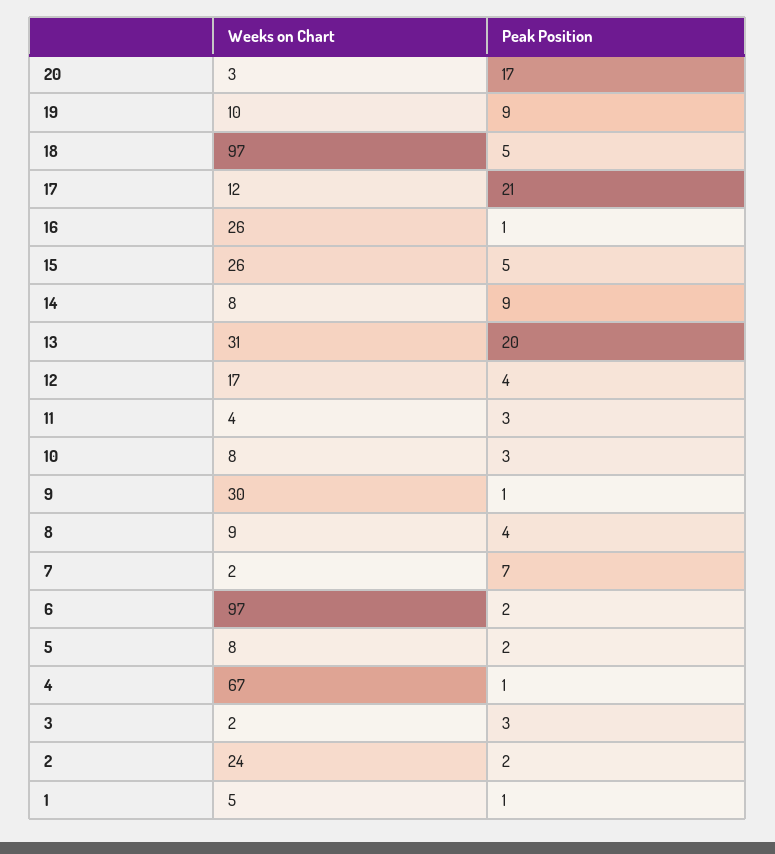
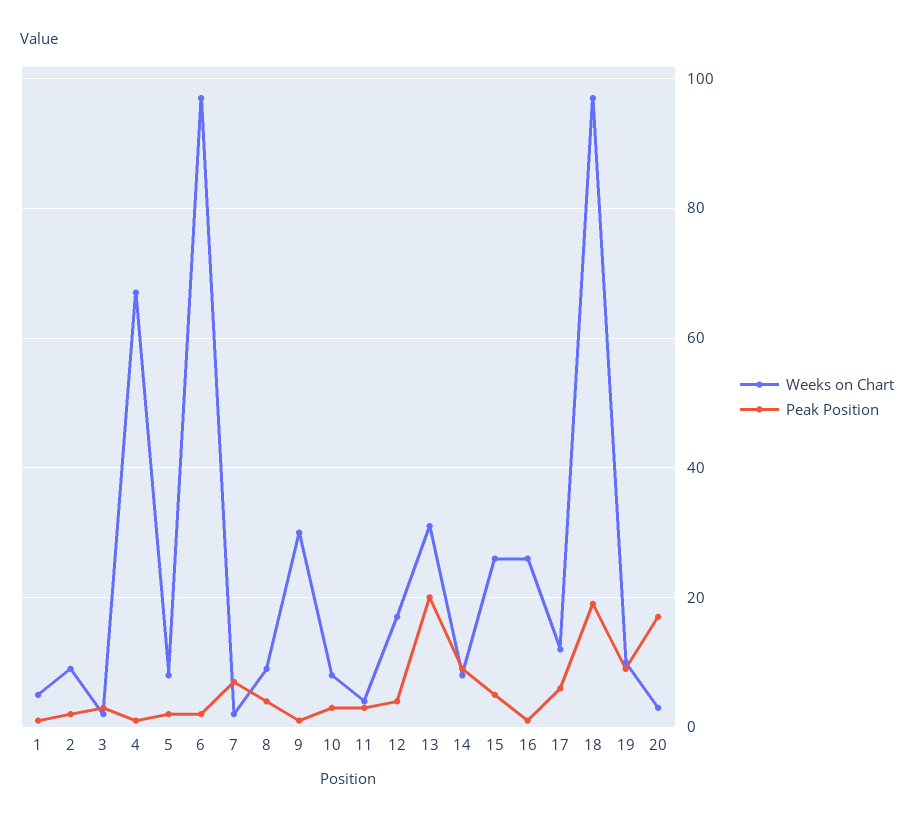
  {
    "Weeks on Chart": {
      "20": 3,
      "19": 10,
      "18": 97,
      "17": 12,
      "16": 26,
      "15": 26,
      "14": 8,
      "13": 31,
      "12": 17,
      "11": 4,
      "10": 8,
      "9": 30,
      "8": 9,
      "7": 2,
      "6": 97,
      "5": 8,
      "4": 67,
      "3": 2,
-     "2": 24,
+     "2": 10,
      "1": 5
    },
    "Peak Position": {
      "20": 17,
      "19": 9,
-     "18": 5,
+     "18": 20,
-     "17": 21,
+     "17": 5,
      "16": 1,
      "15": 5,
      "14": 9,
      "13": 20,
      "12": 4,
      "11": 3,
      "10": 3,
      "9": 1,
      "8": 4,
      "7": 7,
      "6": 2,
      "5": 2,
      "4": 1,
      "3": 3,
      "2": 2,
      "1": 1
    }
  }

